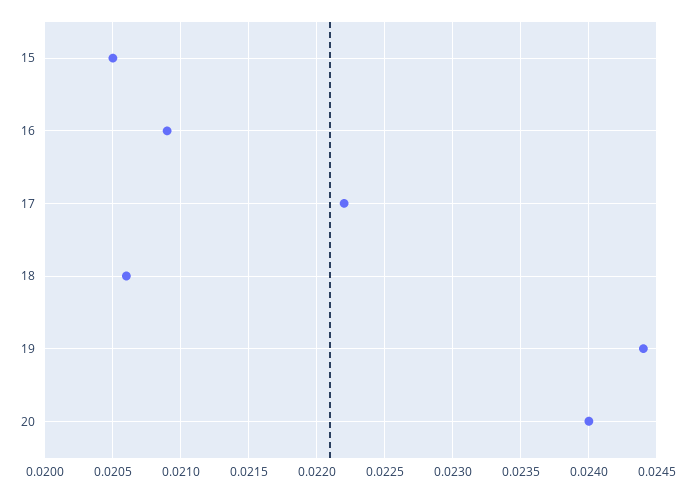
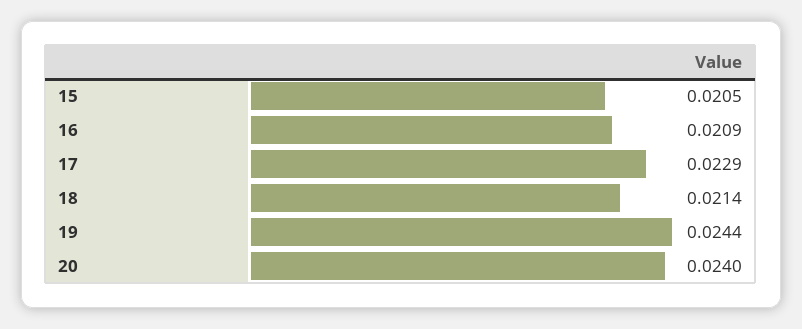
  {
    "15": 0.0205,
    "16": 0.0209,
-   "17": 0.0222,
+   "17": 0.0229,
-   "18": 0.0206,
+   "18": 0.0214,
    "19": 0.0244,
    "20": 0.024
  }

